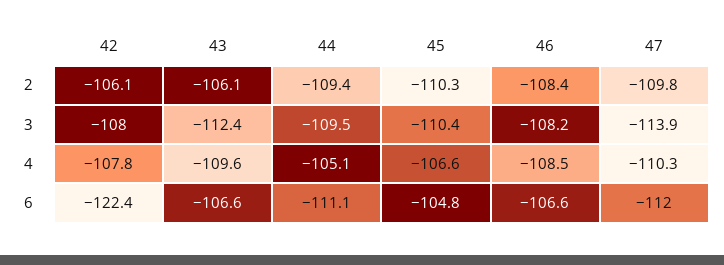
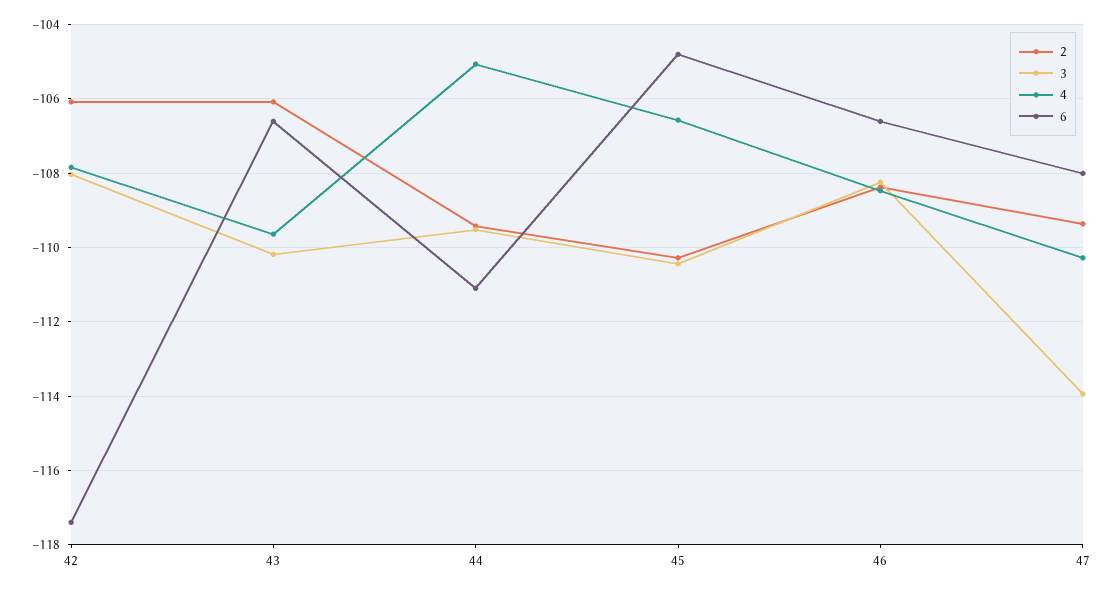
  {
    "2": {
      "42": -106.1,
      "43": -106.1,
      "44": -109.4,
      "45": -110.3,
      "46": -108.4,
-     "47": -109.8
+     "47": -109.4
    },
    "3": {
      "42": -108,
-     "43": -112.4,
+     "43": -110.2,
      "44": -109.5,
      "45": -110.4,
      "46": -108.2,
      "47": -113.9
    },
    "4": {
      "42": -107.8,
      "43": -109.6,
      "44": -105.1,
      "45": -106.6,
      "46": -108.5,
      "47": -110.3
    },
    "6": {
-     "42": -122.4,
+     "42": -117.4,
      "43": -106.6,
      "44": -111.1,
      "45": -104.8,
      "46": -106.6,
-     "47": -112
+     "47": -108
    }
  }

